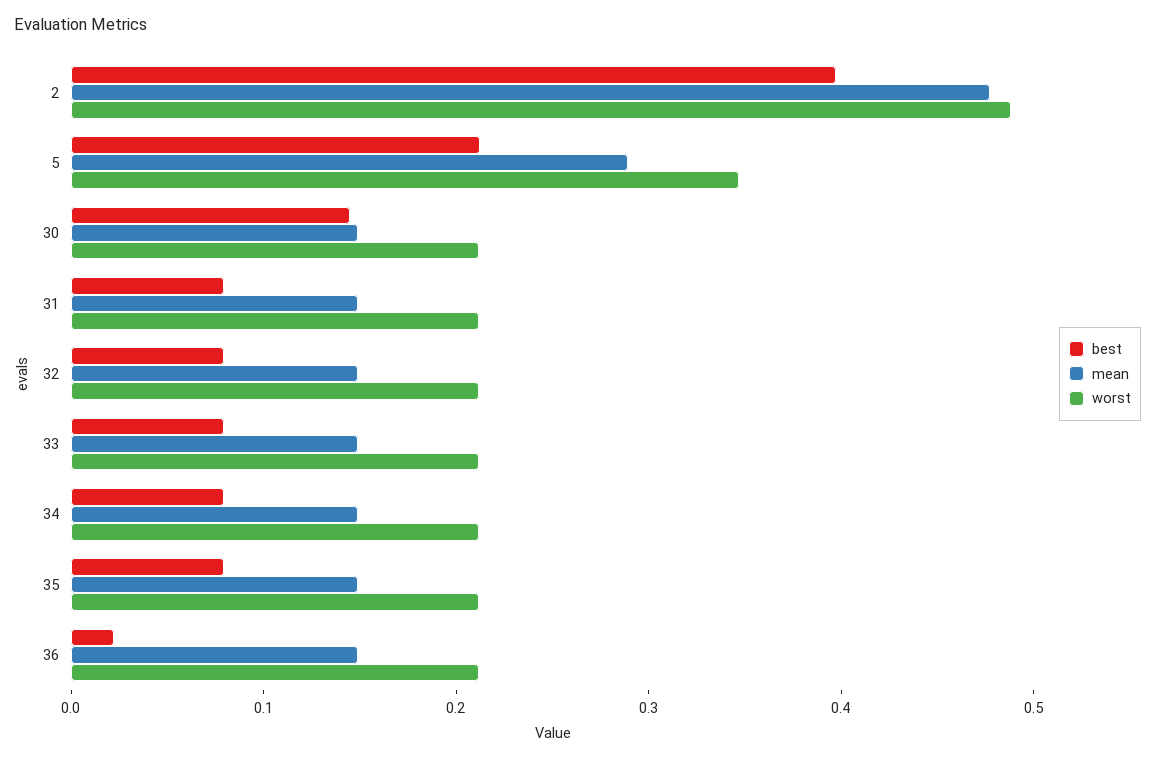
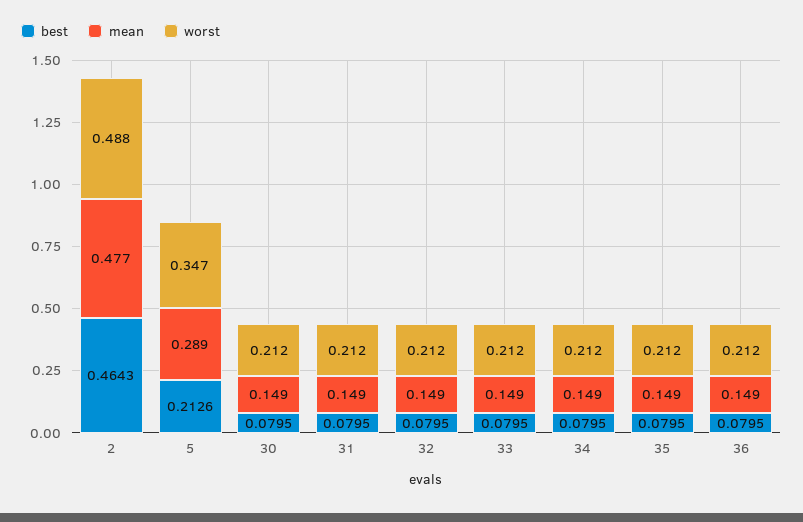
  {
    "best": {
-     "2": 0.4,
+     "2": 0.4643,
      "5": 0.2126,
-     "30": 0.14,
+     "30": 0.0795,
      "31": 0.0795,
      "32": 0.0795,
      "33": 0.0795,
      "34": 0.0795,
      "35": 0.0795,
-     "36": 0.02
+     "36": 0.0795
    },
    "mean": {
      "2": 0.477,
      "5": 0.289,
      "30": 0.149,
      "31": 0.149,
      "32": 0.149,
      "33": 0.149,
      "34": 0.149,
      "35": 0.149,
      "36": 0.149
    },
    "worst": {
      "2": 0.488,
      "5": 0.347,
      "30": 0.212,
      "31": 0.212,
      "32": 0.212,
      "33": 0.212,
      "34": 0.212,
      "35": 0.212,
      "36": 0.212
    }
  }

